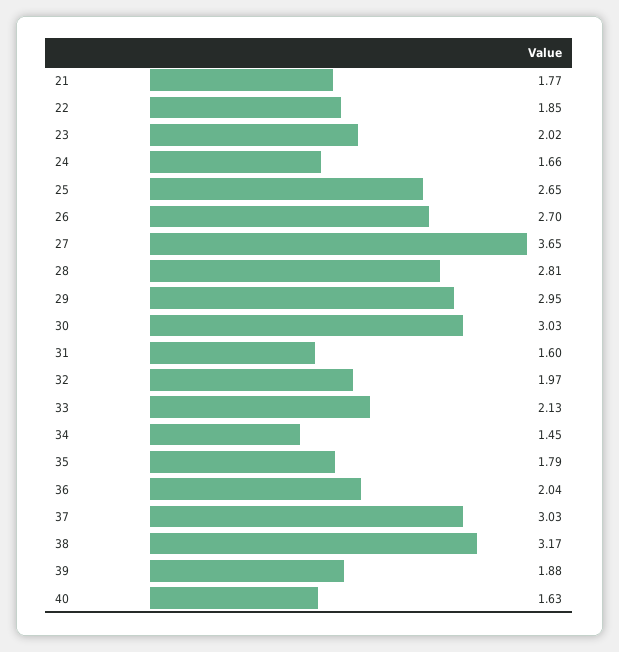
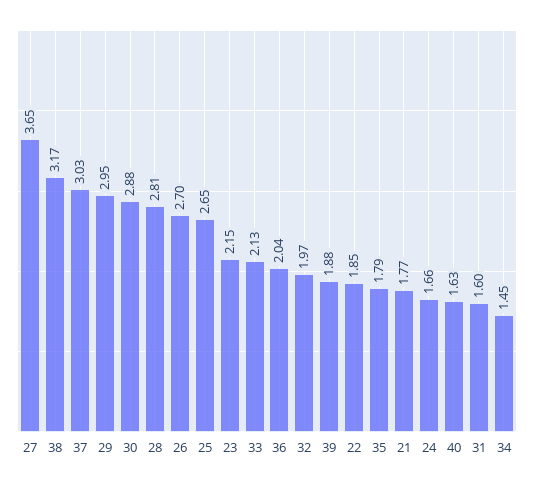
  {
    "21": 1.77,
    "22": 1.85,
-   "23": 2.02,
+   "23": 2.15,
    "24": 1.66,
    "25": 2.65,
    "26": 2.7,
    "27": 3.65,
    "28": 2.81,
    "29": 2.95,
-   "30": 3.03,
+   "30": 2.88,
    "31": 1.6,
    "32": 1.97,
    "33": 2.13,
    "34": 1.45,
    "35": 1.79,
    "36": 2.04,
    "37": 3.03,
    "38": 3.17,
    "39": 1.88,
    "40": 1.63
  }

